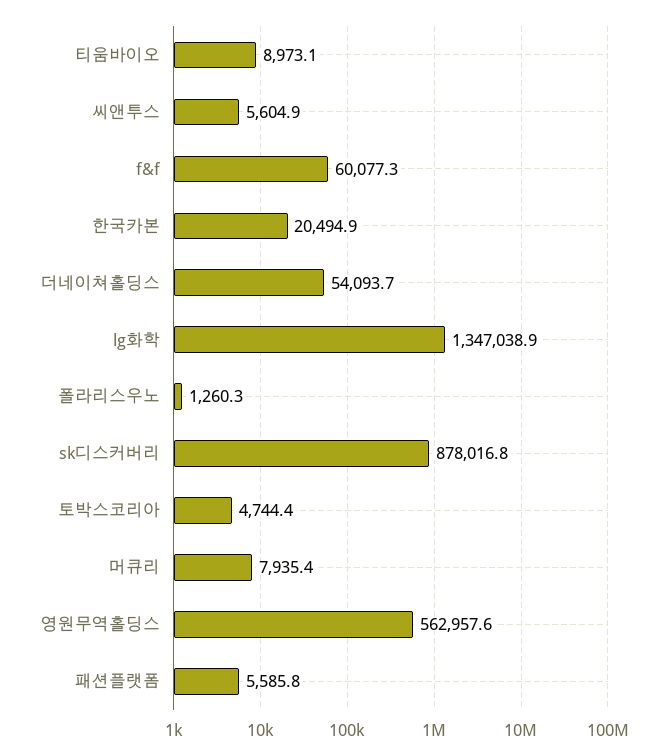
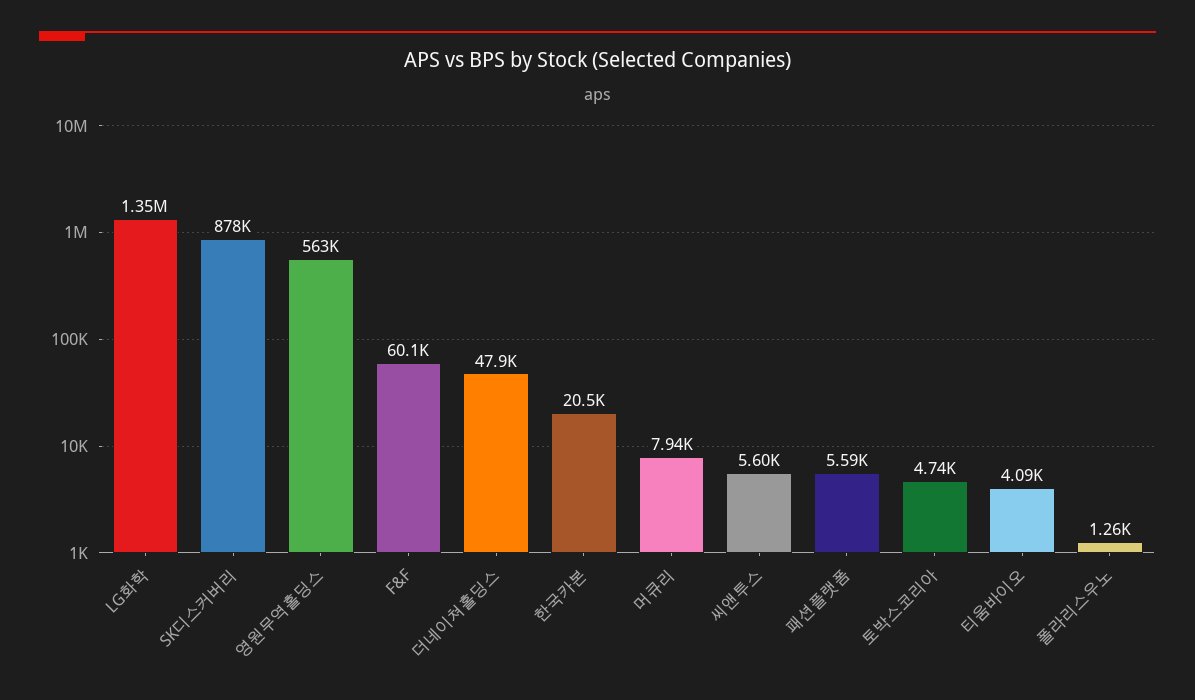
  {
-   "티움바이오": 8973.1,
+   "티움바이오": 4090,
    "씨앤투스": 5604.9,
    "f&f": 60077.3,
    "한국카본": 20494.9,
-   "더네이쳐홀딩스": 54093.7,
+   "더네이쳐홀딩스": 47900,
    "lg화학": 1347038.9,
    "폴라리스우노": 1260.3,
    "sk디스커버리": 878016.8,
    "토박스코리아": 4744.4,
    "머큐리": 7935.4,
    "영원무역홀딩스": 562957.6,
    "패션플랫폼": 5585.8
  }

